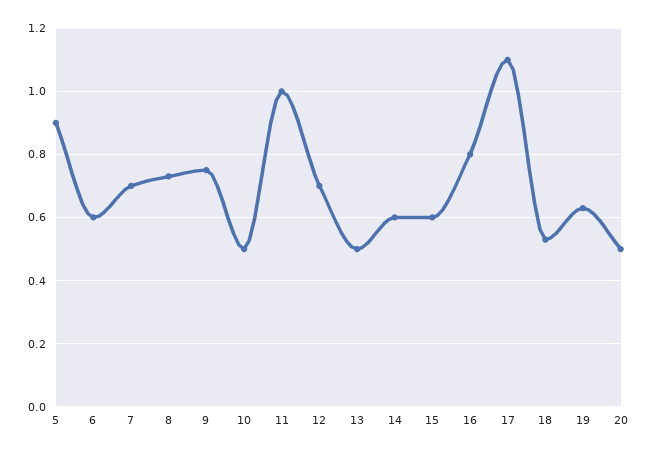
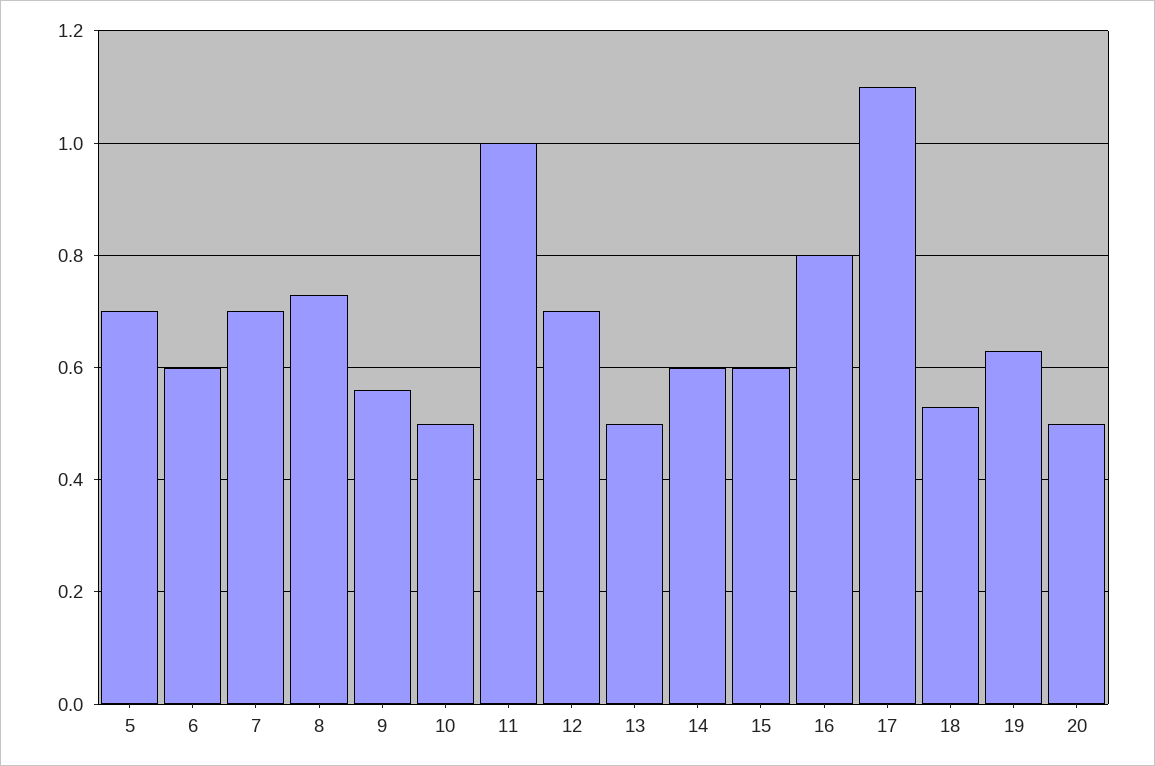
  {
-   "5": 0.9,
+   "5": 0.7,
    "6": 0.6,
    "7": 0.7,
    "8": 0.75,
-   "9": 0.75,
+   "9": 0.55,
    "10": 0.5,
    "11": 1,
    "12": 0.7,
    "13": 0.5,
    "14": 0.6,
    "15": 0.6,
    "16": 0.8,
    "17": 1.1,
    "18": 0.55,
    "19": 0.65,
    "20": 0.5
  }

